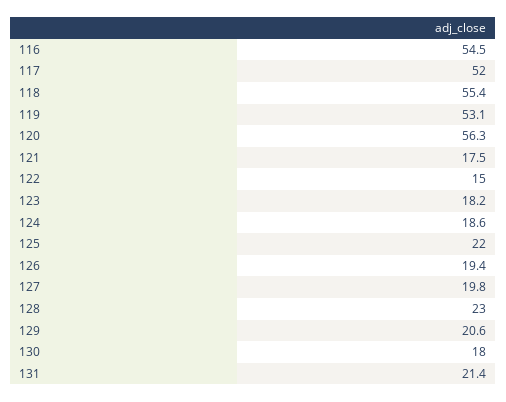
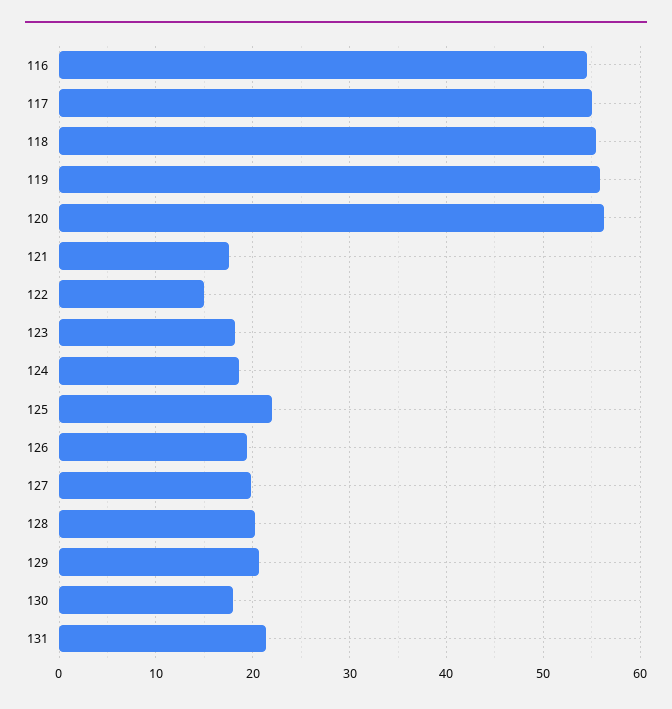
  {
    "116": 54.5,
-   "117": 52,
+   "117": 55,
    "118": 55.4,
-   "119": 53.1,
+   "119": 56,
    "120": 56.3,
    "121": 17.5,
    "122": 15,
    "123": 18.2,
    "124": 18.6,
    "125": 22,
    "126": 19.4,
    "127": 19.8,
-   "128": 23,
+   "128": 20,
    "129": 20.6,
    "130": 18,
    "131": 21.4
  }

